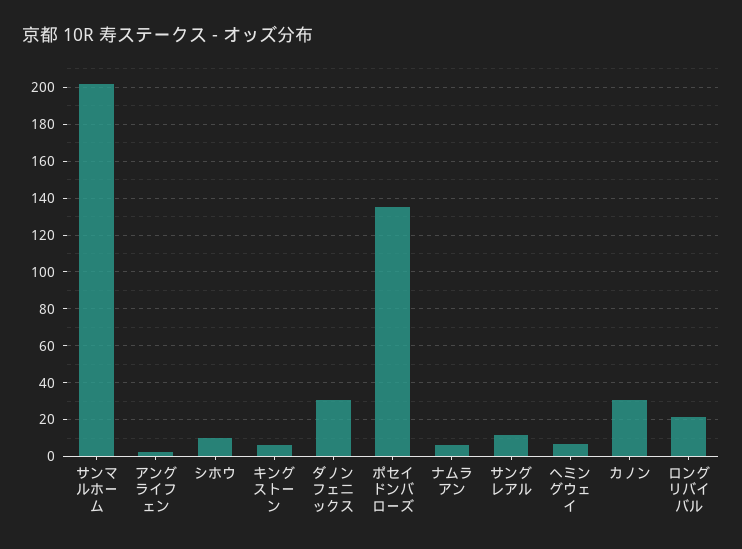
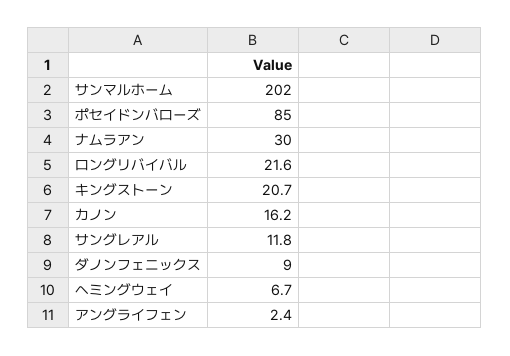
  {
    "サンマルホーム": 202,
    "アングライフェン": 2.4,
-   "シホウ": 10,
-   "キングストーン": 5,
+   "キングストーン": 20.7,
-   "ダノンフェニックス": 30,
+   "ダノンフェニックス": 9,
-   "ポセイドンバローズ": 135,
+   "ポセイドンバローズ": 85,
-   "ナムラアン": 5,
+   "ナムラアン": 30,
    "サングレアル": 11.8,
    "ヘミングウェイ": 6.7,
-   "カノン": 30,
+   "カノン": 16.2,
    "ロングリバイバル": 21.6
  }

